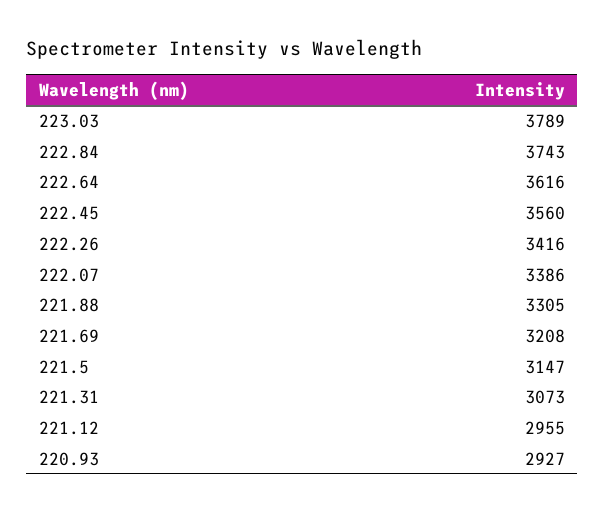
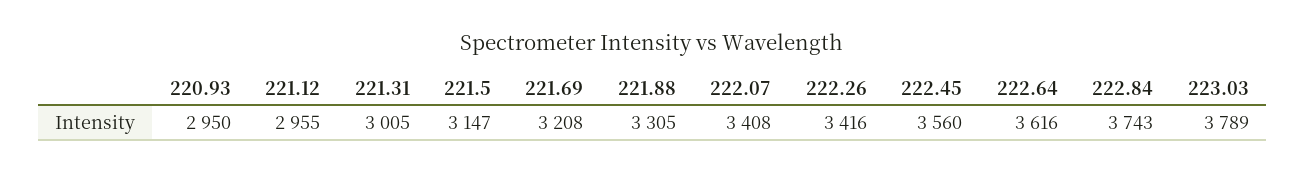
  {
    "223.03": 3789,
    "222.84": 3743,
    "222.64": 3616,
    "222.45": 3560,
    "222.26": 3416,
-   "222.07": 3386,
+   "222.07": 3408,
    "221.88": 3305,
    "221.69": 3208,
    "221.5": 3147,
-   "221.31": 3073,
+   "221.31": 3005,
    "221.12": 2955,
-   "220.93": 2927
+   "220.93": 2950
  }

